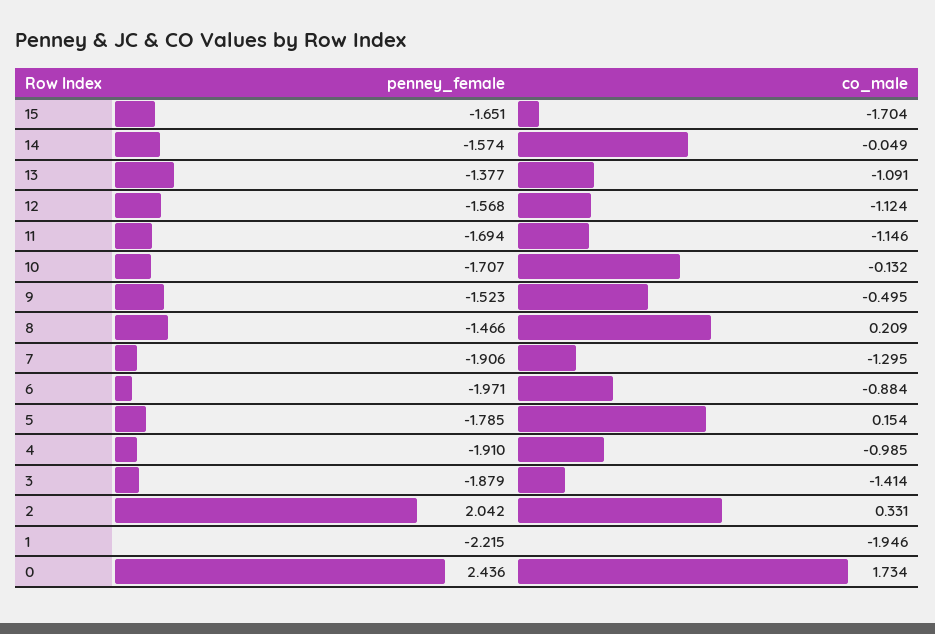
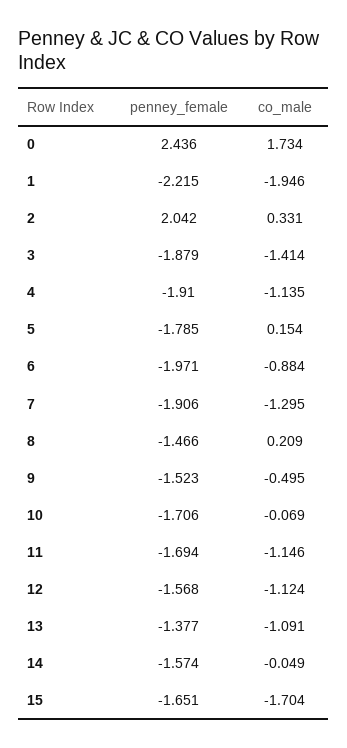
  {
    "penney_female": {
      "15": -1.651,
      "14": -1.574,
      "13": -1.377,
      "12": -1.568,
      "11": -1.694,
-     "10": -1.707,
+     "10": -1.706,
      "9": -1.523,
      "8": -1.466,
      "7": -1.906,
      "6": -1.971,
      "5": -1.785,
      "4": -1.91,
      "3": -1.879,
      "2": 2.042,
      "1": -2.215,
      "0": 2.436
    },
    "co_male": {
      "15": -1.704,
      "14": -0.049,
      "13": -1.091,
      "12": -1.124,
      "11": -1.146,
-     "10": -0.132,
+     "10": -0.069,
      "9": -0.495,
      "8": 0.209,
      "7": -1.295,
      "6": -0.884,
      "5": 0.154,
-     "4": -0.985,
+     "4": -1.135,
      "3": -1.414,
      "2": 0.331,
      "1": -1.946,
      "0": 1.734
    }
  }

